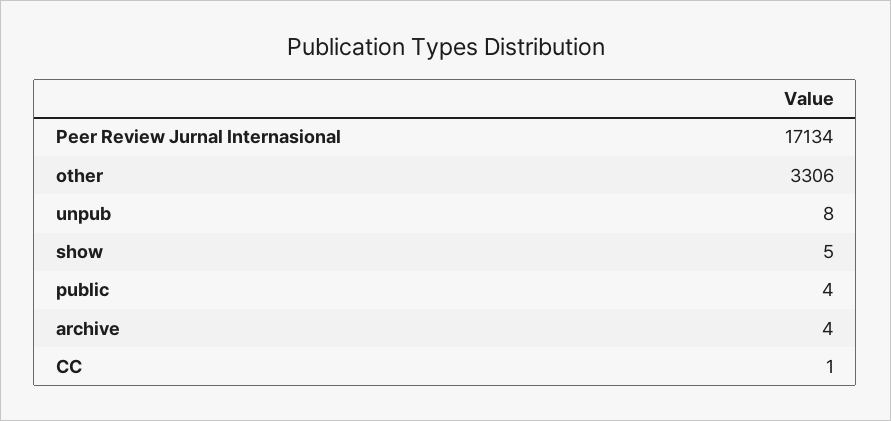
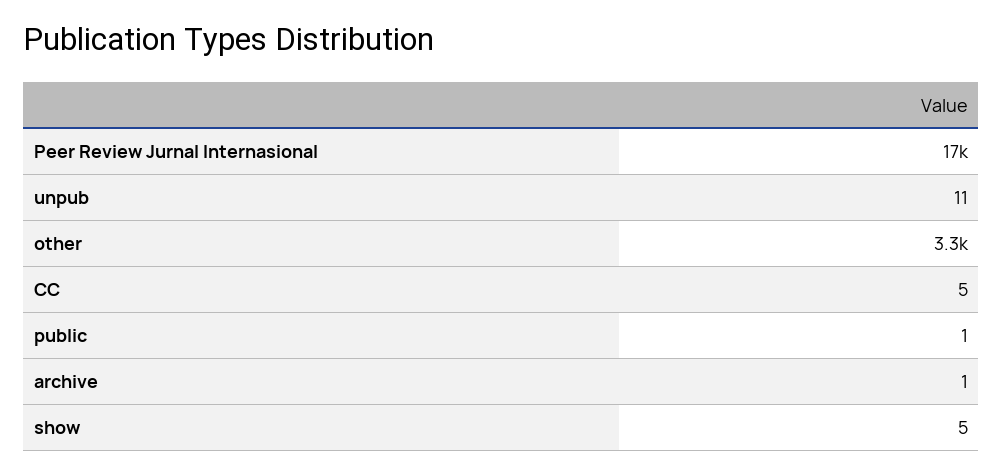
  {
    "Peer Review Jurnal Internasional": 17134,
    "other": 3306,
-   "unpub": 8,
+   "unpub": 11,
    "show": 5,
-   "public": 4,
+   "public": 1,
-   "archive": 4,
+   "archive": 1,
-   "CC": 1
+   "CC": 5
  }

